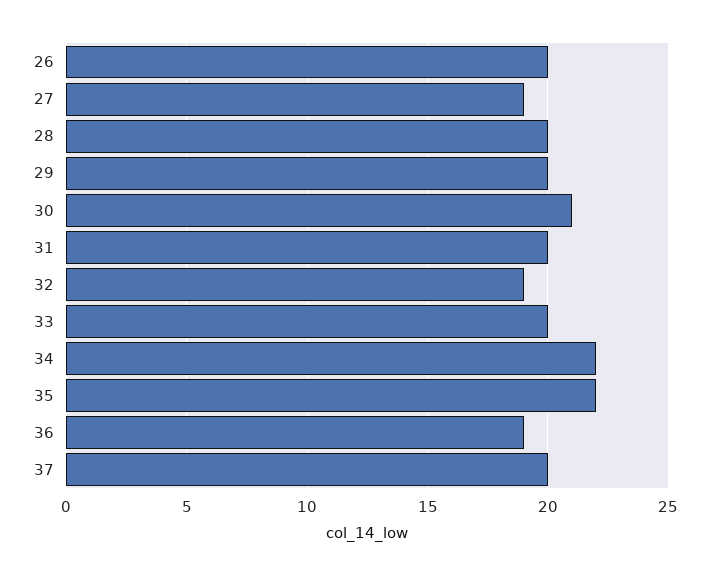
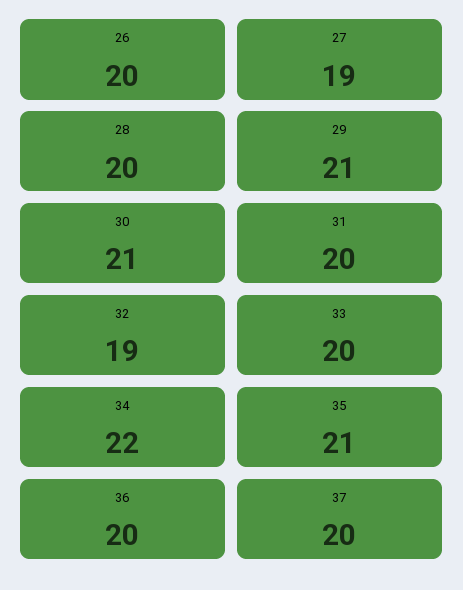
  {
    "26": 20,
    "27": 19,
    "28": 20,
-   "29": 20,
+   "29": 21,
    "30": 21,
    "31": 20,
    "32": 19,
    "33": 20,
    "34": 22,
-   "35": 22,
+   "35": 21,
-   "36": 19,
+   "36": 20,
    "37": 20
  }

